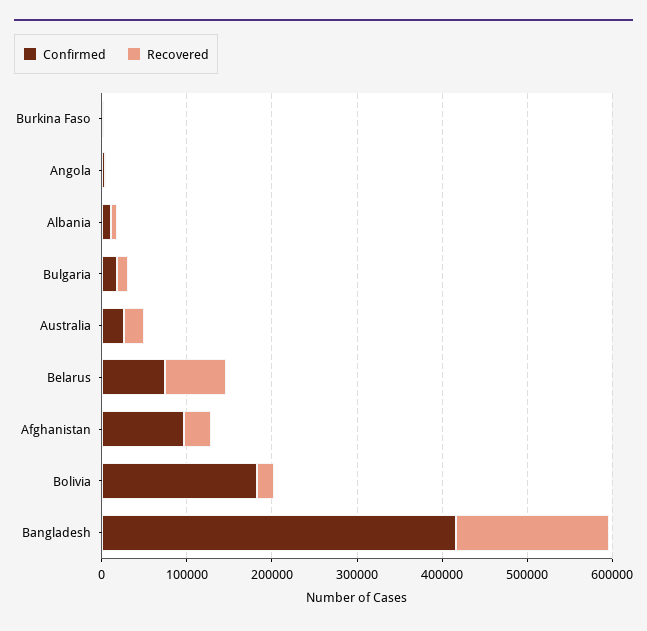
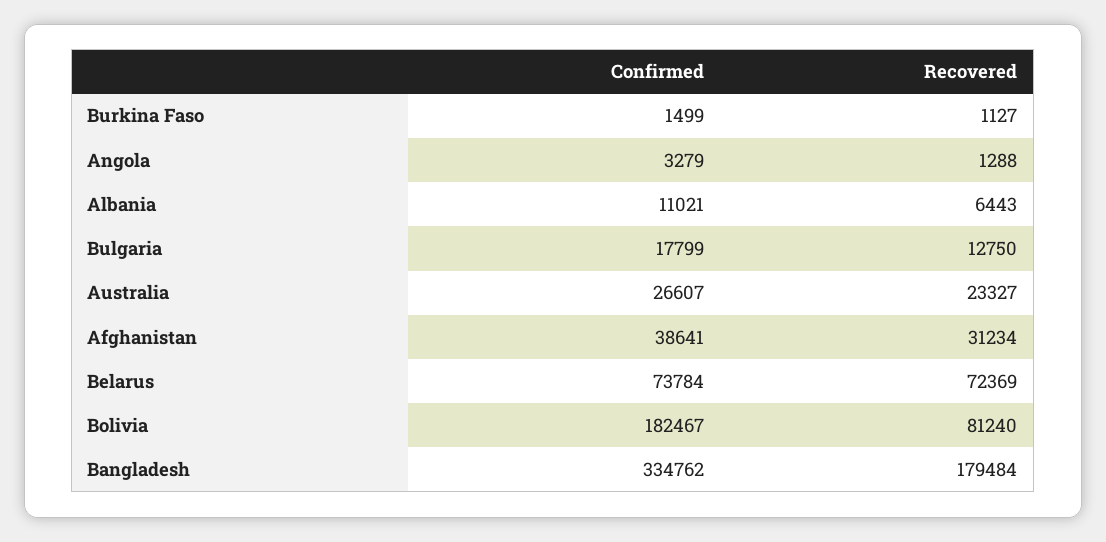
  {
    "Confirmed": {
      "Burkina Faso": 1499,
      "Angola": 3279,
      "Albania": 11021,
      "Bulgaria": 17799,
      "Australia": 26607,
      "Belarus": 73784,
-     "Afghanistan": 100000,
+     "Afghanistan": 38641,
      "Bolivia": 182467,
-     "Bangladesh": 420000
+     "Bangladesh": 334762
    },
    "Recovered": {
      "Burkina Faso": 1127,
      "Angola": 1288,
      "Albania": 6443,
      "Bulgaria": 12750,
      "Australia": 23327,
      "Belarus": 72369,
      "Afghanistan": 31234,
-     "Bolivia": 20000,
+     "Bolivia": 81240,
      "Bangladesh": 179484
    }
  }

